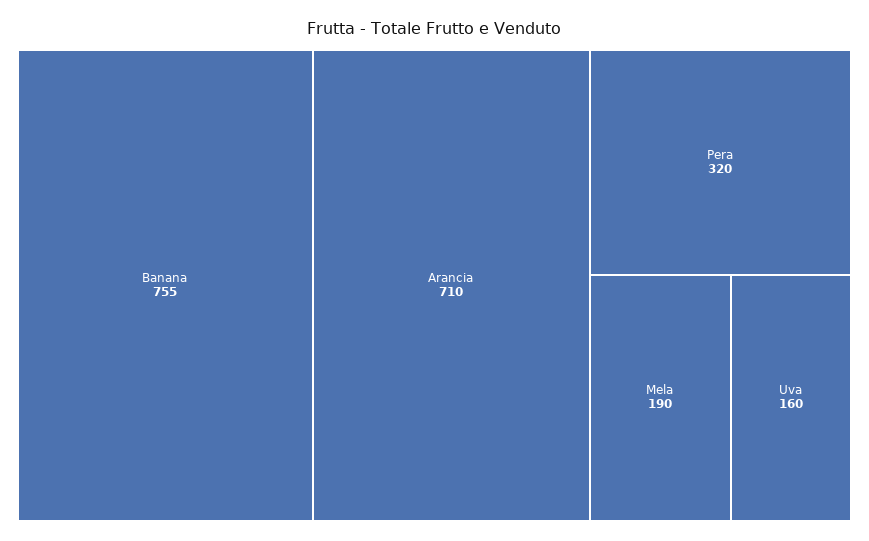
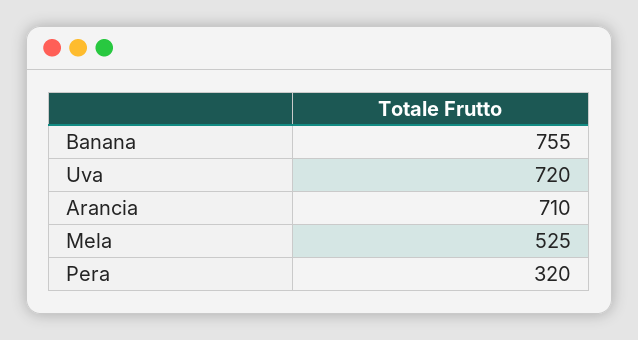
  {
    "Banana": 755,
    "Arancia": 710,
    "Pera": 320,
-   "Mela": 190,
+   "Mela": 525,
-   "Uva": 160
+   "Uva": 720
  }

